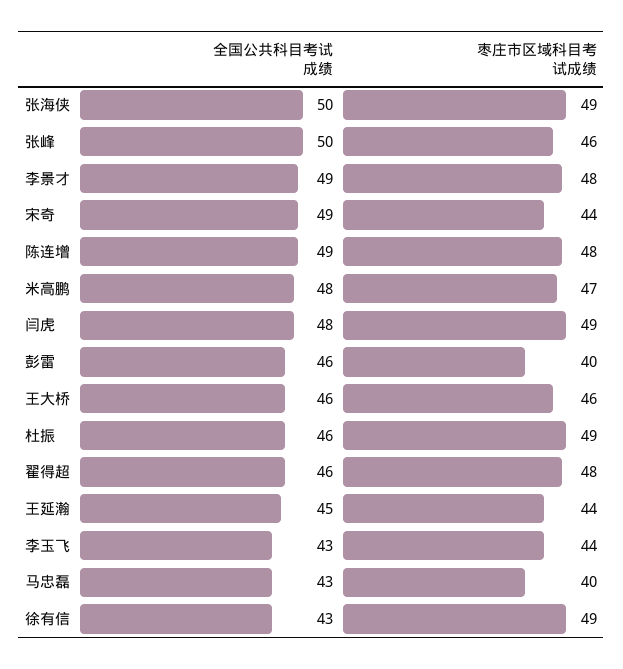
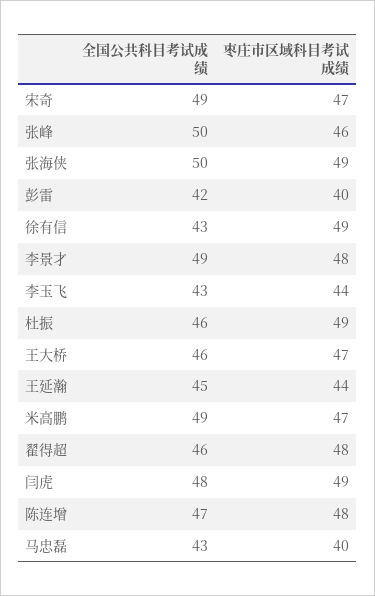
  {
    "全国公共科目考试成绩": {
      "张海侠": 50,
      "张峰": 50,
      "李景才": 49,
      "宋奇": 49,
-     "陈连增": 49,
+     "陈连增": 47,
-     "米高鹏": 48,
+     "米高鹏": 49,
      "闫虎": 48,
-     "彭雷": 46,
+     "彭雷": 42,
      "王大桥": 46,
      "杜振": 46,
      "翟得超": 46,
      "王延瀚": 45,
      "李玉飞": 43,
      "马忠磊": 43,
      "徐有信": 43
    },
    "枣庄市区域科目考试成绩": {
      "张海侠": 49,
      "张峰": 46,
      "李景才": 48,
-     "宋奇": 44,
+     "宋奇": 47,
      "陈连增": 48,
      "米高鹏": 47,
      "闫虎": 49,
      "彭雷": 40,
-     "王大桥": 46,
+     "王大桥": 47,
      "杜振": 49,
      "翟得超": 48,
      "王延瀚": 44,
      "李玉飞": 44,
      "马忠磊": 40,
      "徐有信": 49
    }
  }

